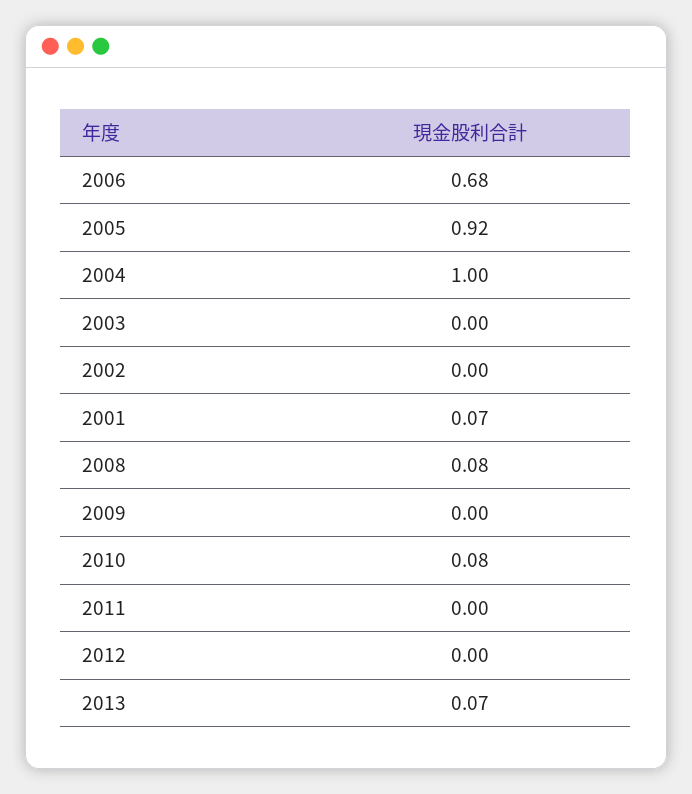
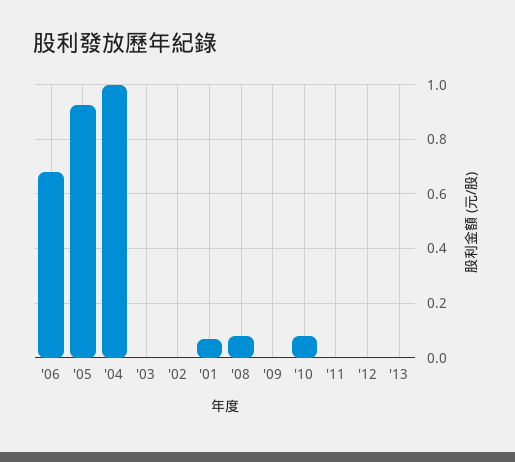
  {
    "2006": 0.68,
    "2005": 0.92,
    "2004": 1,
    "2003": 0,
    "2002": 0,
    "2001": 0.07,
    "2008": 0.08,
    "2009": 0,
    "2010": 0.08,
    "2011": 0,
    "2012": 0,
-   "2013": 0.07
+   "2013": 0
  }

